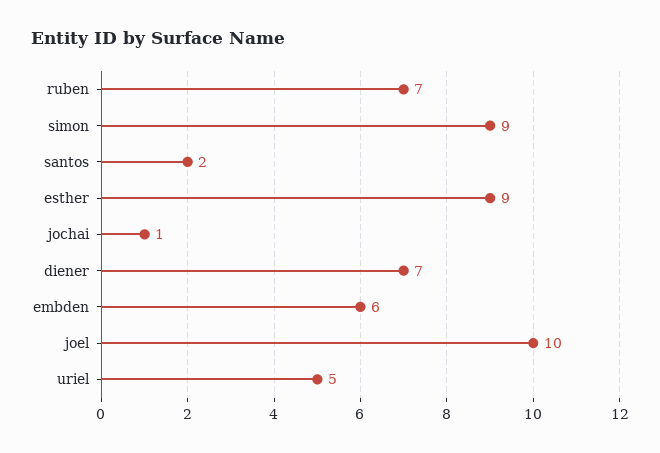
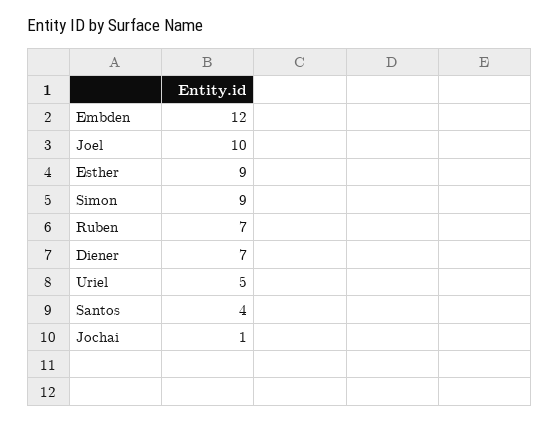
  {
    "ruben": 7,
    "simon": 9,
-   "santos": 2,
+   "santos": 4,
    "esther": 9,
    "jochai": 1,
    "diener": 7,
-   "embden": 6,
+   "embden": 12,
    "joel": 10,
    "uriel": 5
  }

